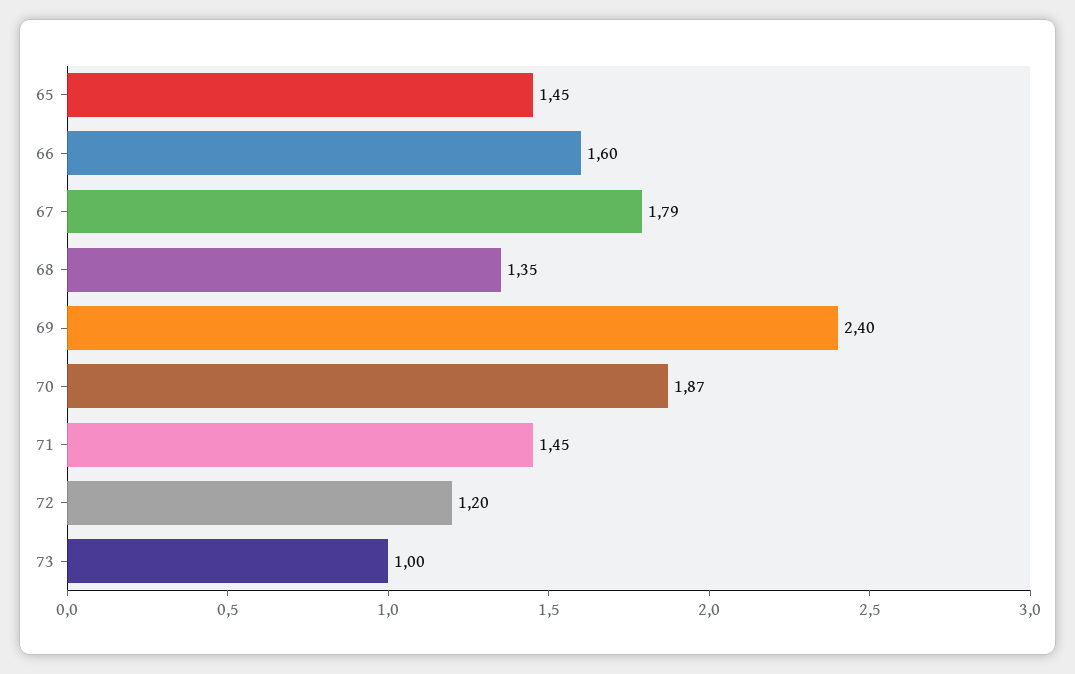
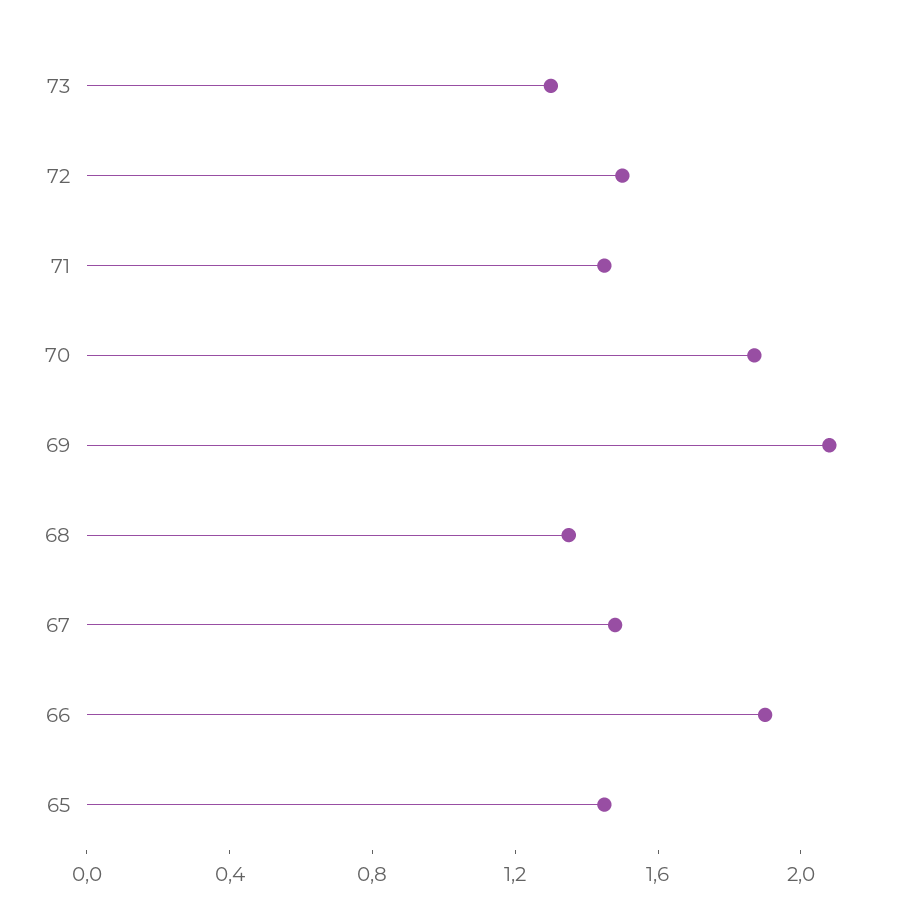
  {
    "65": 1.45,
-   "66": 1.6,
+   "66": 1.9,
-   "67": 1.79,
+   "67": 1.5,
    "68": 1.35,
-   "69": 2.4,
+   "69": 2.1,
    "70": 1.87,
    "71": 1.45,
-   "72": 1.2,
+   "72": 1.5,
-   "73": 1
+   "73": 1.3
  }

